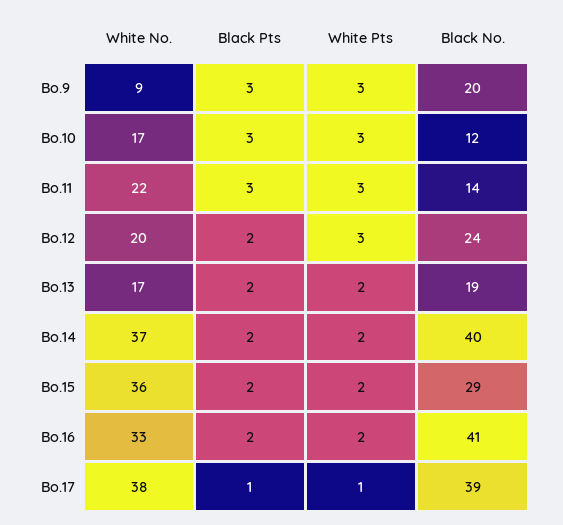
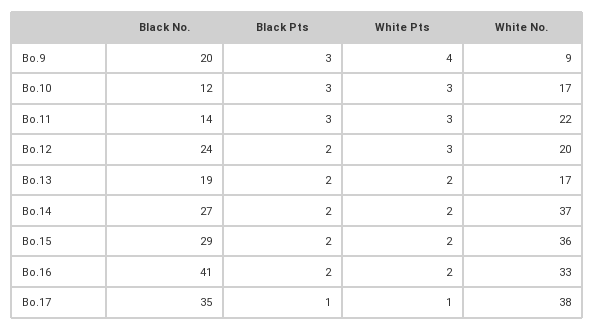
  {
    "White No.": {
      "Bo.9": 9,
      "Bo.10": 17,
      "Bo.11": 22,
      "Bo.12": 20,
      "Bo.13": 17,
      "Bo.14": 37,
      "Bo.15": 36,
      "Bo.16": 33,
      "Bo.17": 38
    },
    "Black Pts": {
      "Bo.9": 3,
      "Bo.10": 3,
      "Bo.11": 3,
      "Bo.12": 2,
      "Bo.13": 2,
      "Bo.14": 2,
      "Bo.15": 2,
      "Bo.16": 2,
      "Bo.17": 1
    },
    "White Pts": {
-     "Bo.9": 3,
+     "Bo.9": 4,
      "Bo.10": 3,
      "Bo.11": 3,
      "Bo.12": 3,
      "Bo.13": 2,
      "Bo.14": 2,
      "Bo.15": 2,
      "Bo.16": 2,
      "Bo.17": 1
    },
    "Black No.": {
      "Bo.9": 20,
      "Bo.10": 12,
      "Bo.11": 14,
      "Bo.12": 24,
      "Bo.13": 19,
-     "Bo.14": 40,
+     "Bo.14": 27,
      "Bo.15": 29,
      "Bo.16": 41,
-     "Bo.17": 39
+     "Bo.17": 35
    }
  }

